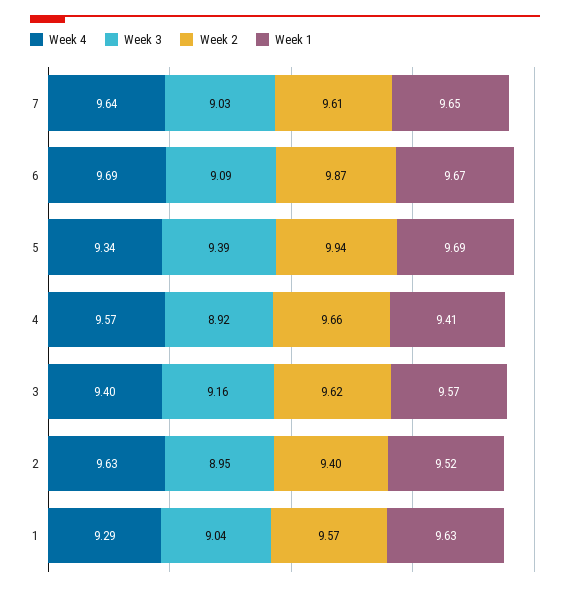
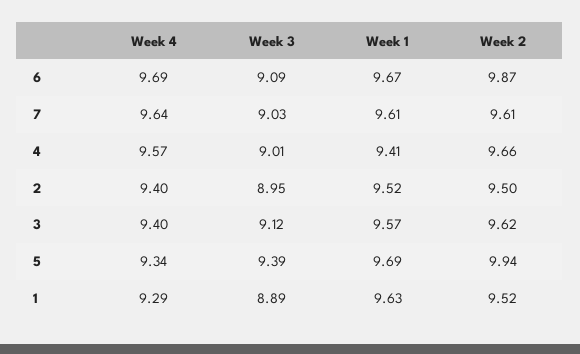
  {
    "Week 4": {
      "7": 9.64,
      "6": 9.69,
      "5": 9.34,
      "4": 9.57,
      "3": 9.4,
-     "2": 9.63,
+     "2": 9.4,
      "1": 9.29
    },
    "Week 3": {
      "7": 9.03,
      "6": 9.09,
      "5": 9.39,
-     "4": 8.92,
+     "4": 9.01,
-     "3": 9.16,
+     "3": 9.12,
      "2": 8.95,
-     "1": 9.04
+     "1": 8.89
    },
    "Week 2": {
      "7": 9.61,
      "6": 9.87,
      "5": 9.94,
      "4": 9.66,
      "3": 9.62,
-     "2": 9.4,
+     "2": 9.5,
-     "1": 9.57
+     "1": 9.52
    },
    "Week 1": {
-     "7": 9.65,
+     "7": 9.61,
      "6": 9.67,
      "5": 9.69,
      "4": 9.41,
      "3": 9.57,
      "2": 9.52,
      "1": 9.63
    }
  }

